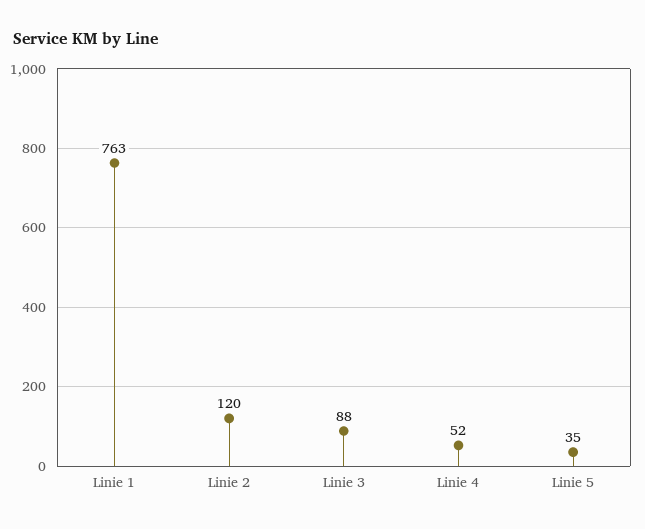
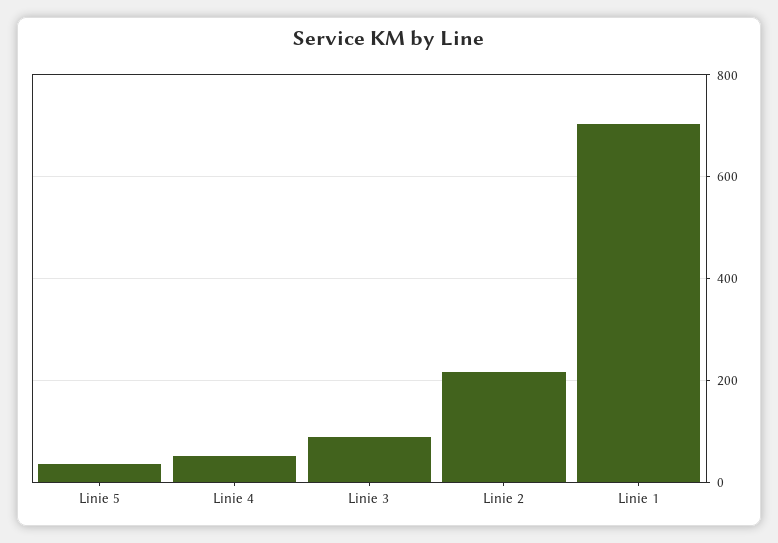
  {
-   "Linie 1": 763,
+   "Linie 1": 700,
-   "Linie 2": 120,
+   "Linie 2": 220,
    "Linie 3": 88,
    "Linie 4": 52,
    "Linie 5": 35
  }

